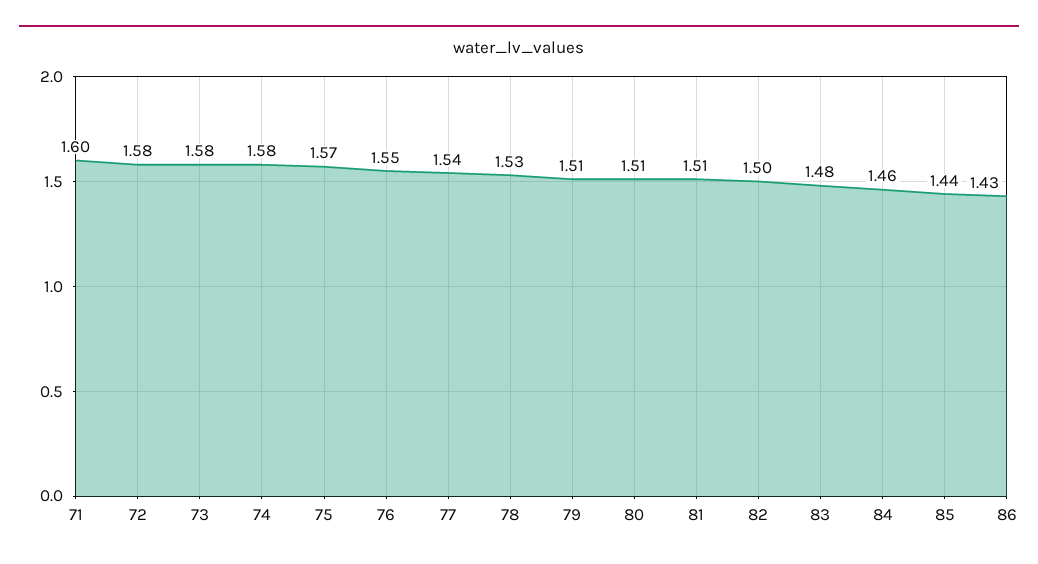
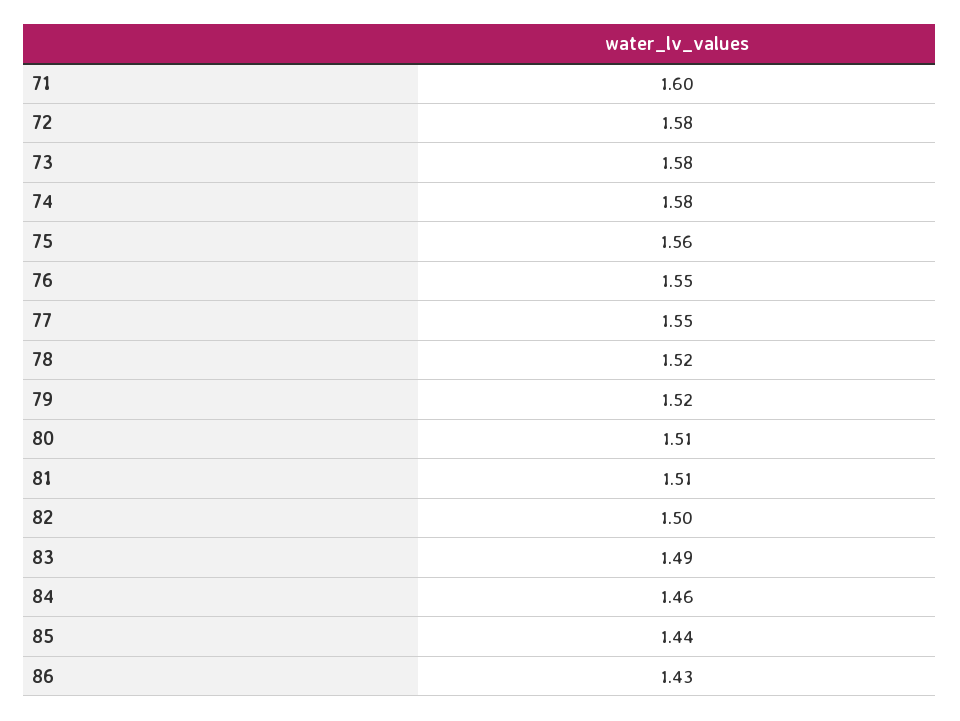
  {
    "71": 1.6,
    "72": 1.58,
    "73": 1.58,
    "74": 1.58,
-   "75": 1.57,
+   "75": 1.56,
    "76": 1.55,
-   "77": 1.54,
+   "77": 1.55,
-   "78": 1.53,
+   "78": 1.52,
-   "79": 1.51,
+   "79": 1.52,
    "80": 1.51,
    "81": 1.51,
    "82": 1.5,
-   "83": 1.48,
+   "83": 1.49,
    "84": 1.46,
    "85": 1.44,
    "86": 1.43
  }

